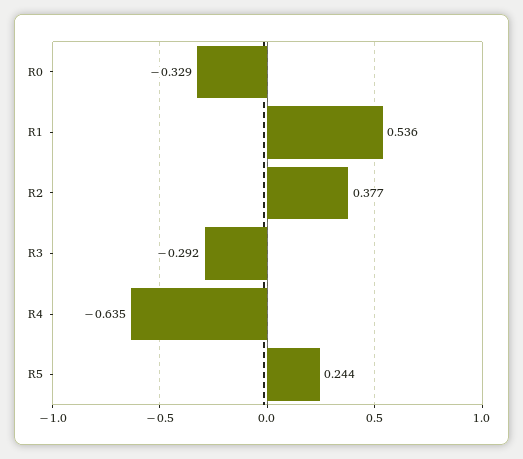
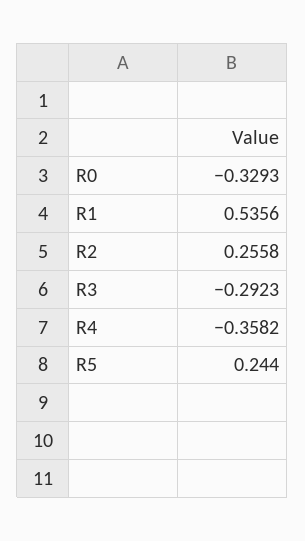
  {
    "R0": -0.3293,
    "R1": 0.5356,
-   "R2": 0.377,
+   "R2": 0.2558,
    "R3": -0.2923,
-   "R4": -0.635,
+   "R4": -0.3582,
    "R5": 0.244
  }

